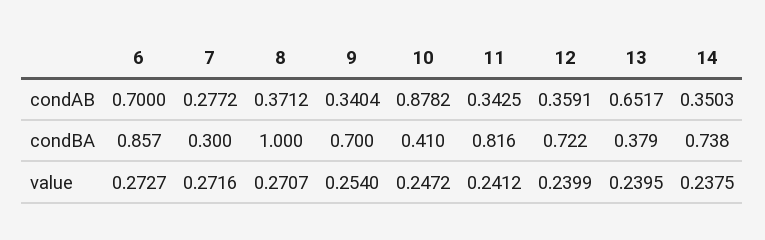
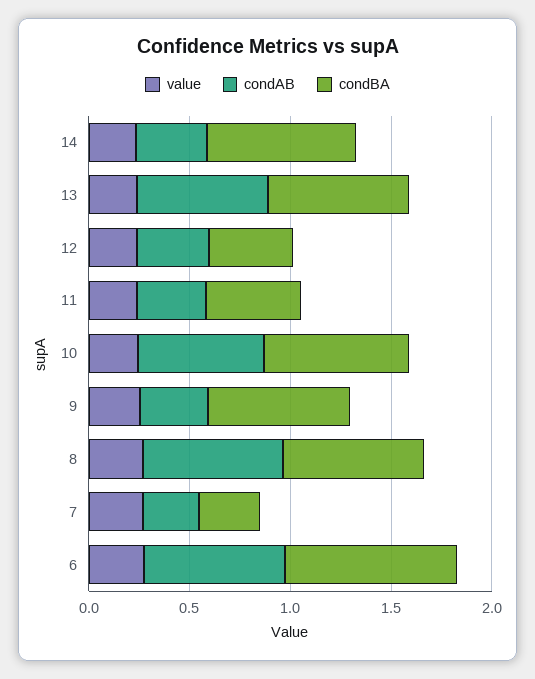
  {
    "condAB": {
      "6": 0.7,
      "7": 0.2772,
-     "8": 0.3712,
+     "8": 0.7,
      "9": 0.3404,
-     "10": 0.8782,
+     "10": 0.6,
      "11": 0.3425,
      "12": 0.3591,
      "13": 0.6517,
      "14": 0.3503
    },
    "condBA": {
      "6": 0.857,
      "7": 0.3,
-     "8": 1,
+     "8": 0.7,
      "9": 0.7,
-     "10": 0.41,
+     "10": 0.7,
-     "11": 0.816,
+     "11": 0.5,
-     "12": 0.722,
+     "12": 0.4,
-     "13": 0.379,
+     "13": 0.7,
      "14": 0.738
    },
    "value": {
      "6": 0.2727,
      "7": 0.2716,
      "8": 0.2707,
      "9": 0.254,
      "10": 0.2472,
      "11": 0.2412,
      "12": 0.2399,
      "13": 0.2395,
      "14": 0.2375
    }
  }

